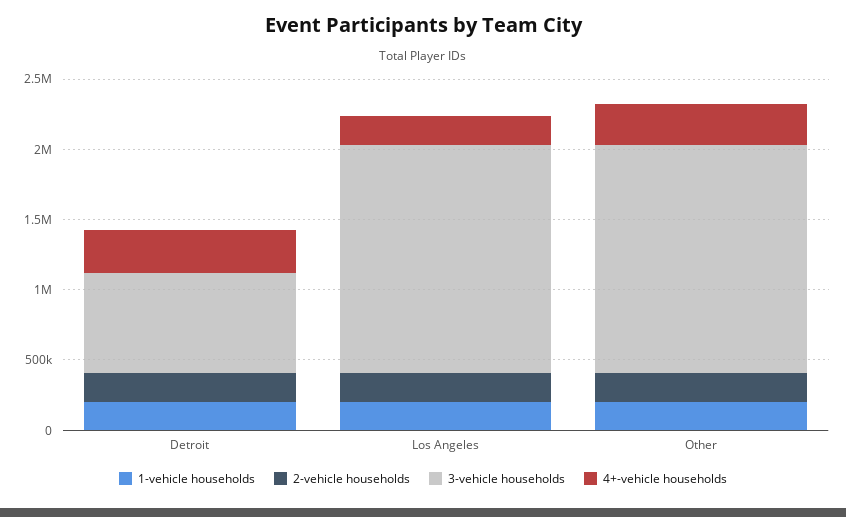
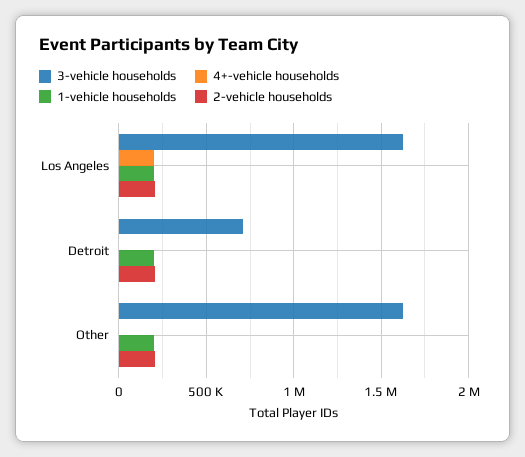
  {
    "1-vehicle households": {
      "Detroit": 200000,
      "Los Angeles": 200000,
      "Other": 200000
    },
    "2-vehicle households": {
      "Detroit": 200000,
      "Los Angeles": 200000,
      "Other": 200000
    },
    "3-vehicle households": {
      "Detroit": 700000,
      "Los Angeles": 1650000,
      "Other": 1650000
    },
    "4+-vehicle households": {
-     "Detroit": 300000,
+     "Detroit": 0,
      "Los Angeles": 200000,
-     "Other": 300000
+     "Other": 0
    }
  }

